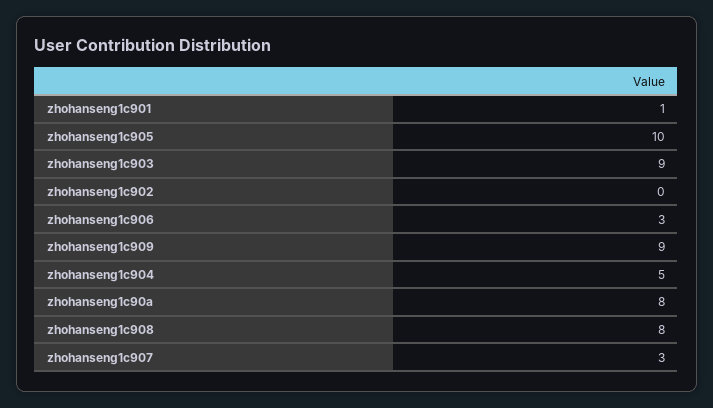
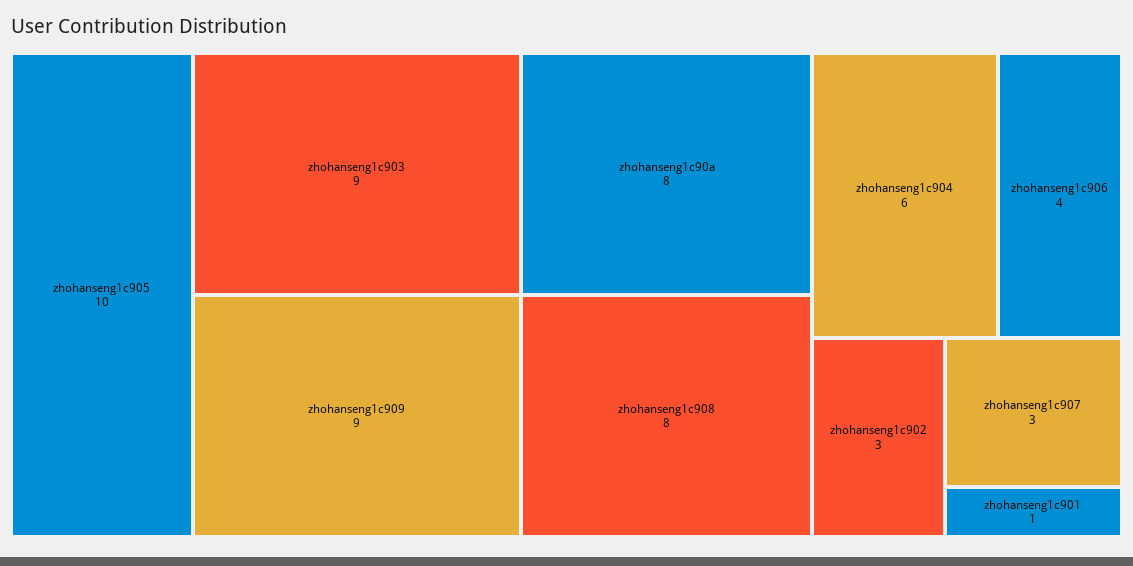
  {
    "zhohanseng1c901": 1,
    "zhohanseng1c905": 10,
    "zhohanseng1c903": 9,
-   "zhohanseng1c902": 0,
+   "zhohanseng1c902": 3,
-   "zhohanseng1c906": 3,
+   "zhohanseng1c906": 4,
    "zhohanseng1c909": 9,
-   "zhohanseng1c904": 5,
+   "zhohanseng1c904": 6,
    "zhohanseng1c90a": 8,
    "zhohanseng1c908": 8,
    "zhohanseng1c907": 3
  }

